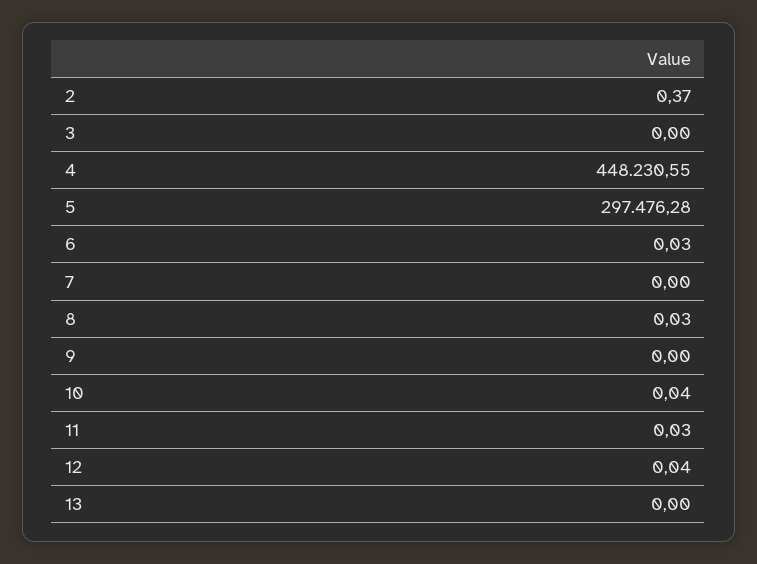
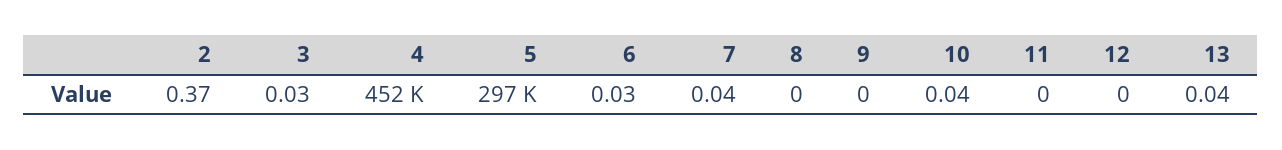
  {
    "2": 0.37,
-   "3": 0,
+   "3": 0.03,
-   "4": 448230.55,
+   "4": 452000,
    "5": 297476.28,
    "6": 0.03,
-   "7": 0,
+   "7": 0.04,
-   "8": 0.03,
+   "8": 0,
    "9": 0,
    "10": 0.04,
-   "11": 0.03,
+   "11": 0,
-   "12": 0.04,
+   "12": 0,
-   "13": 0
+   "13": 0.04
  }

